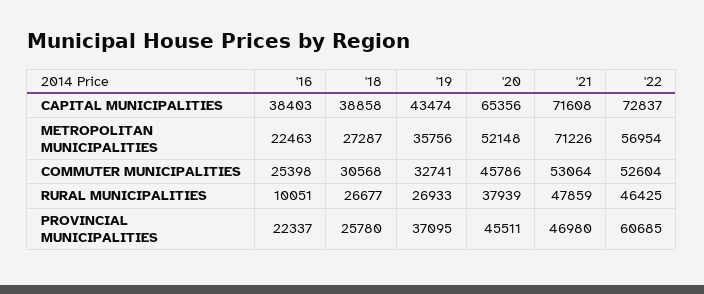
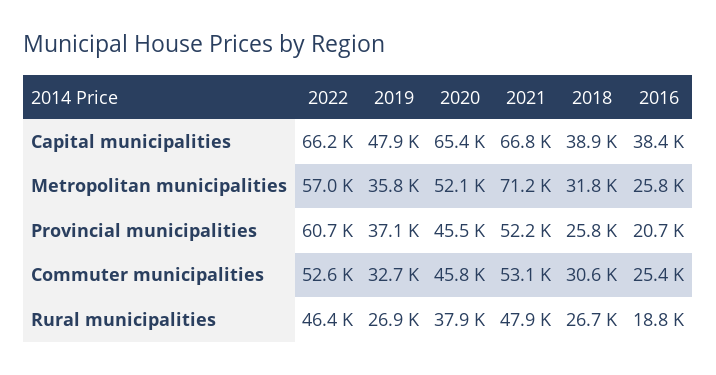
  {
    "'16": {
      "CAPITAL MUNICIPALITIES": 38403,
-     "METROPOLITAN MUNICIPALITIES": 22463,
+     "METROPOLITAN MUNICIPALITIES": 25800,
      "COMMUTER MUNICIPALITIES": 25398,
-     "RURAL MUNICIPALITIES": 10051,
+     "RURAL MUNICIPALITIES": 18800,
-     "PROVINCIAL MUNICIPALITIES": 22337
+     "PROVINCIAL MUNICIPALITIES": 20700
    },
    "'18": {
      "CAPITAL MUNICIPALITIES": 38858,
-     "METROPOLITAN MUNICIPALITIES": 27287,
+     "METROPOLITAN MUNICIPALITIES": 31800,
      "COMMUTER MUNICIPALITIES": 30568,
      "RURAL MUNICIPALITIES": 26677,
      "PROVINCIAL MUNICIPALITIES": 25780
    },
    "'19": {
-     "CAPITAL MUNICIPALITIES": 43474,
+     "CAPITAL MUNICIPALITIES": 47900,
      "METROPOLITAN MUNICIPALITIES": 35756,
      "COMMUTER MUNICIPALITIES": 32741,
      "RURAL MUNICIPALITIES": 26933,
      "PROVINCIAL MUNICIPALITIES": 37095
    },
    "'20": {
      "CAPITAL MUNICIPALITIES": 65356,
      "METROPOLITAN MUNICIPALITIES": 52148,
      "COMMUTER MUNICIPALITIES": 45786,
      "RURAL MUNICIPALITIES": 37939,
      "PROVINCIAL MUNICIPALITIES": 45511
    },
    "'21": {
-     "CAPITAL MUNICIPALITIES": 71608,
+     "CAPITAL MUNICIPALITIES": 66800,
      "METROPOLITAN MUNICIPALITIES": 71226,
      "COMMUTER MUNICIPALITIES": 53064,
      "RURAL MUNICIPALITIES": 47859,
-     "PROVINCIAL MUNICIPALITIES": 46980
+     "PROVINCIAL MUNICIPALITIES": 52200
    },
    "'22": {
-     "CAPITAL MUNICIPALITIES": 72837,
+     "CAPITAL MUNICIPALITIES": 66200,
      "METROPOLITAN MUNICIPALITIES": 56954,
      "COMMUTER MUNICIPALITIES": 52604,
      "RURAL MUNICIPALITIES": 46425,
      "PROVINCIAL MUNICIPALITIES": 60685
    }
  }

